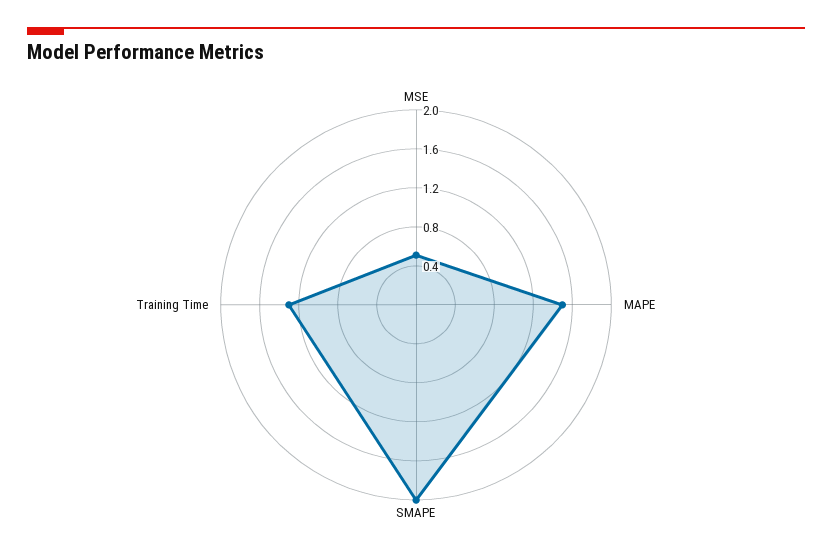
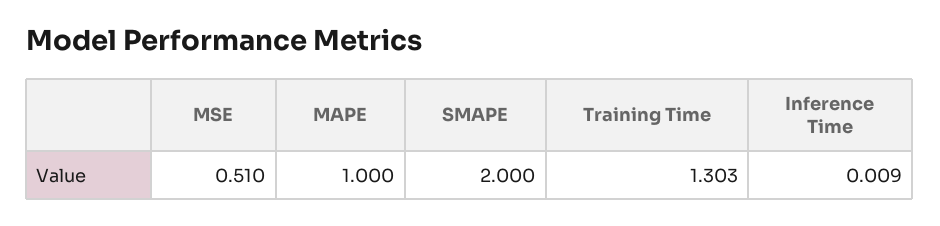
  {
    "MSE": 0.51,
-   "MAPE": 1.5,
+   "MAPE": 1,
    "SMAPE": 2,
-   "Training Time": 1.303
+   "Training Time": 1.303,
+   "Inference Time": 0.009
  }

